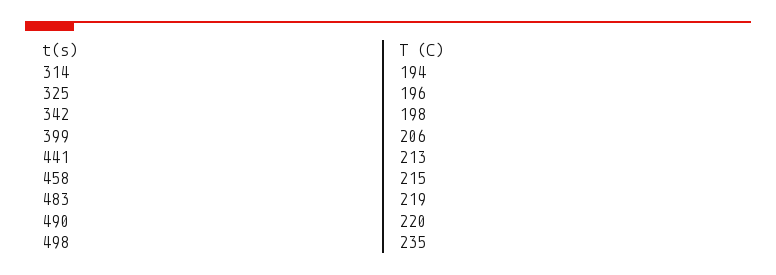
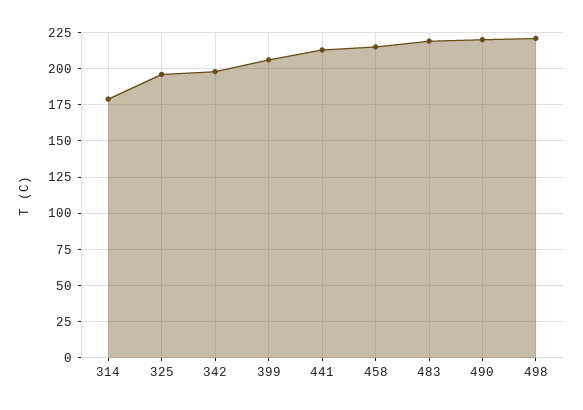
  {
-   "314": 194,
+   "314": 180,
    "325": 196,
    "342": 198,
    "399": 206,
    "441": 213,
    "458": 215,
    "483": 219,
    "490": 220,
-   "498": 235
+   "498": 220
  }

